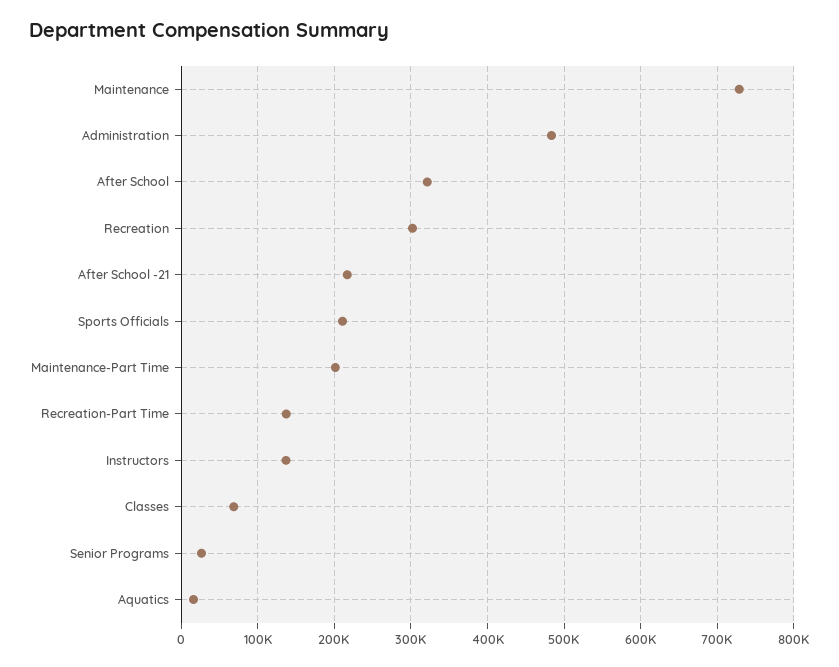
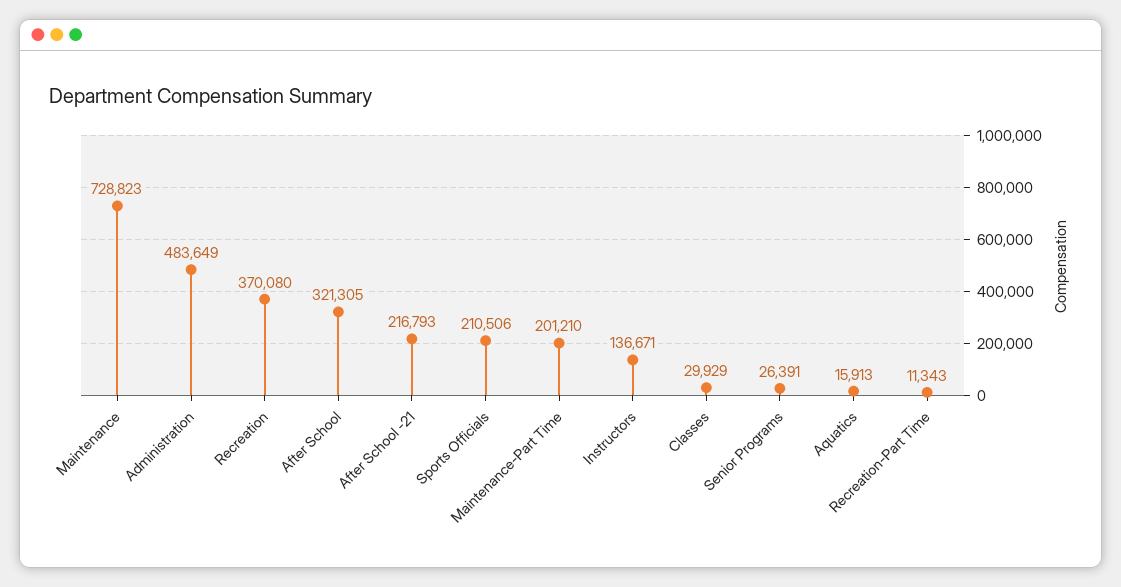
  {
    "Maintenance": 728823,
    "Administration": 483649,
    "After School": 321305,
-   "Recreation": 300000,
+   "Recreation": 370080,
    "After School -21": 216793,
    "Sports Officials": 210506,
    "Maintenance-Part Time": 201210,
-   "Recreation-Part Time": 140000,
+   "Recreation-Part Time": 11343,
    "Instructors": 136671,
-   "Classes": 70000,
+   "Classes": 29929,
    "Senior Programs": 26391,
    "Aquatics": 15913
  }

